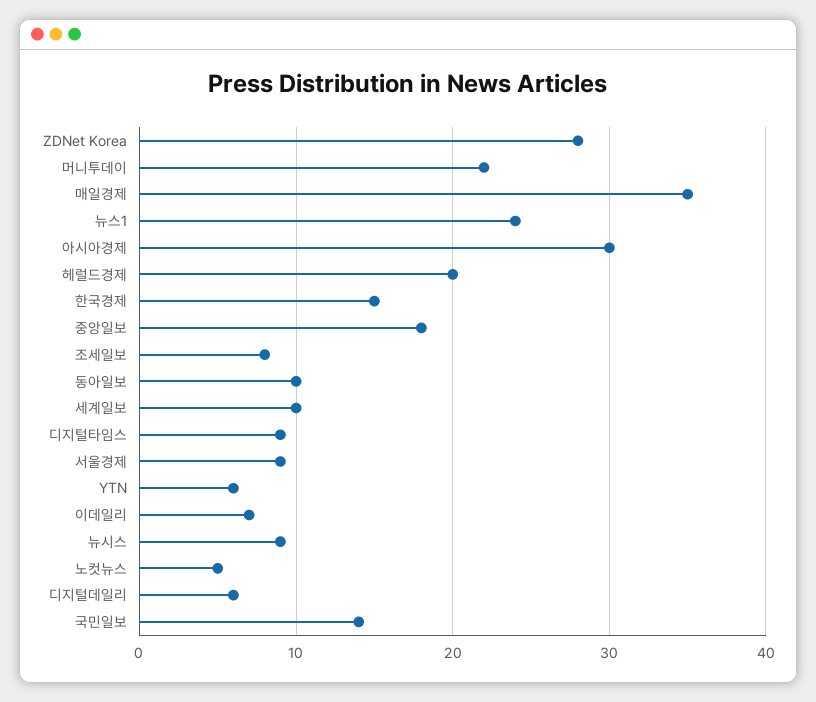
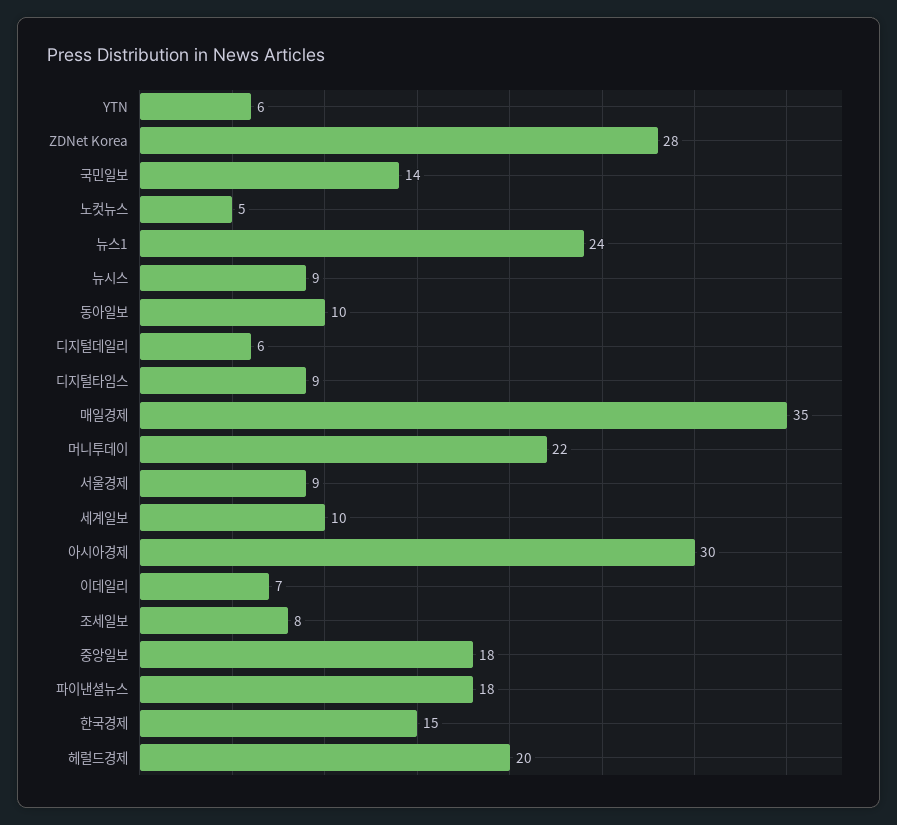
  {
    "ZDNet Korea": 28,
    "머니투데이": 22,
    "매일경제": 35,
    "뉴스1": 24,
    "아시아경제": 30,
    "헤럴드경제": 20,
    "한국경제": 15,
    "중앙일보": 18,
    "조세일보": 8,
    "동아일보": 10,
    "세계일보": 10,
    "디지털타임스": 9,
    "서울경제": 9,
    "YTN": 6,
    "이데일리": 7,
    "뉴시스": 9,
    "노컷뉴스": 5,
    "디지털데일리": 6,
-   "국민일보": 14
+   "국민일보": 14,
+   "파이낸셜뉴스": 18
  }

